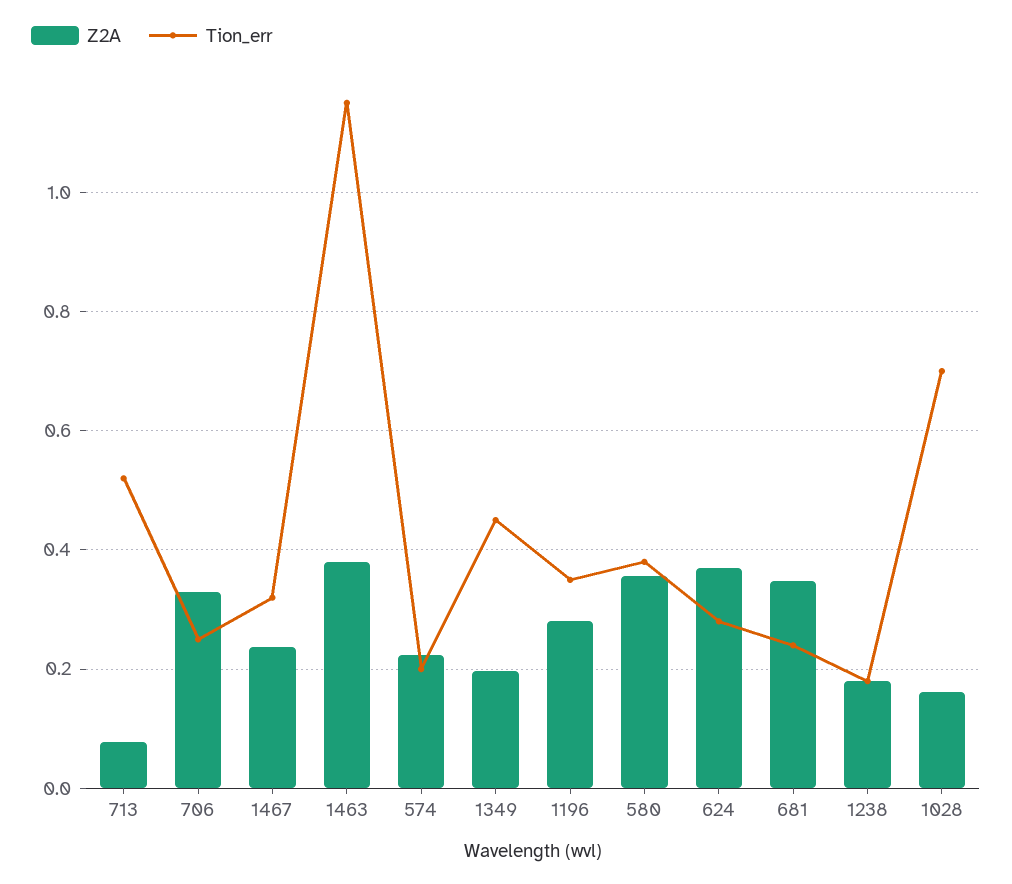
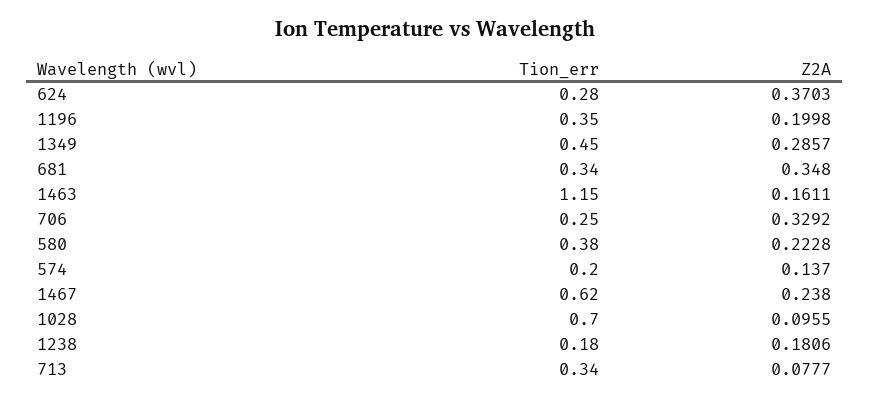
  {
    "Z2A": {
      "713": 0.0777,
      "706": 0.3292,
      "1467": 0.238,
-     "1463": 0.38,
+     "1463": 0.1611,
-     "574": 0.22,
+     "574": 0.137,
-     "1349": 0.2,
+     "1349": 0.2857,
-     "1196": 0.28,
+     "1196": 0.1998,
-     "580": 0.36,
+     "580": 0.2228,
      "624": 0.3703,
      "681": 0.348,
      "1238": 0.1806,
-     "1028": 0.16
+     "1028": 0.0955
    },
    "Tion_err": {
-     "713": 0.52,
+     "713": 0.34,
      "706": 0.25,
-     "1467": 0.32,
+     "1467": 0.62,
      "1463": 1.15,
      "574": 0.2,
      "1349": 0.45,
      "1196": 0.35,
      "580": 0.38,
      "624": 0.28,
-     "681": 0.24,
+     "681": 0.34,
      "1238": 0.18,
      "1028": 0.7
    }
  }

